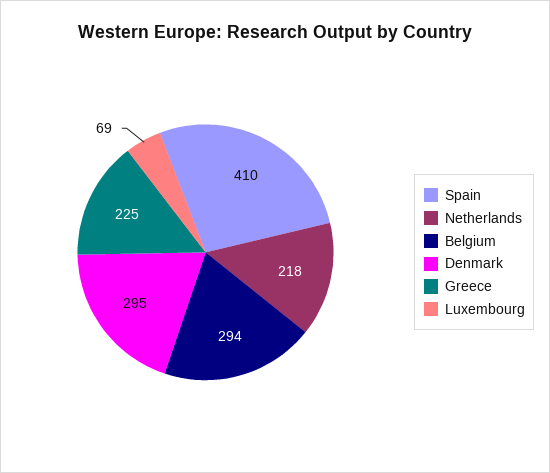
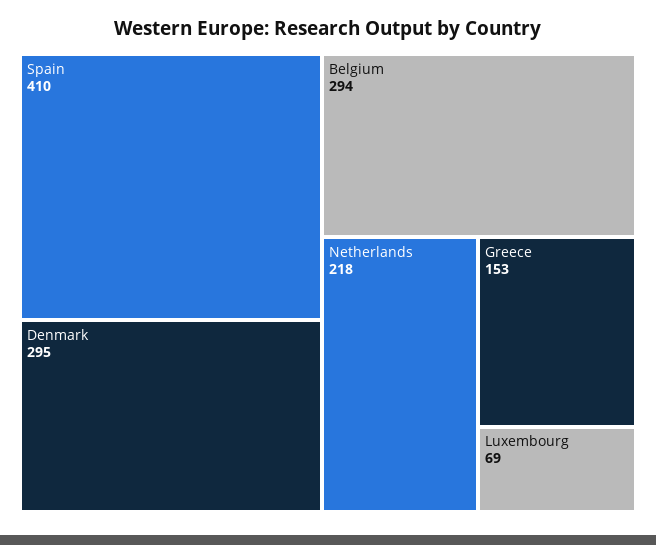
  {
    "Spain": 410,
    "Netherlands": 218,
    "Belgium": 294,
    "Denmark": 295,
-   "Greece": 225,
+   "Greece": 153,
    "Luxembourg": 69
  }

